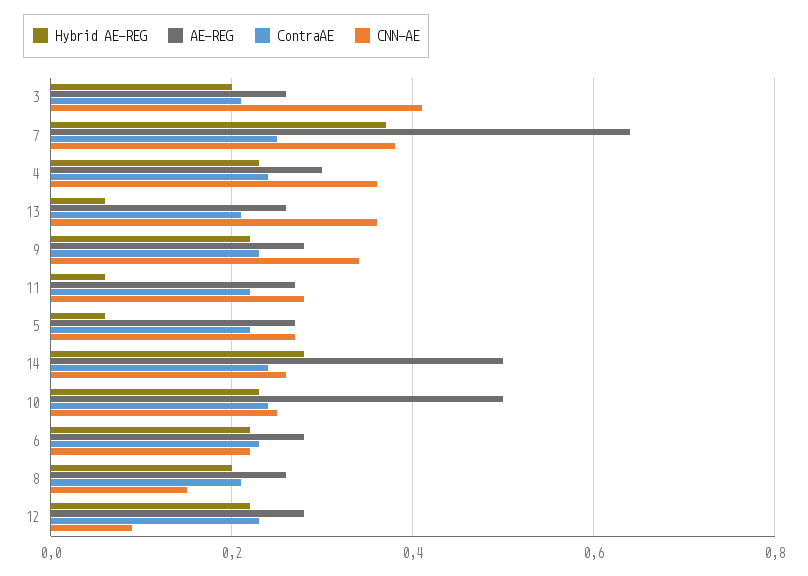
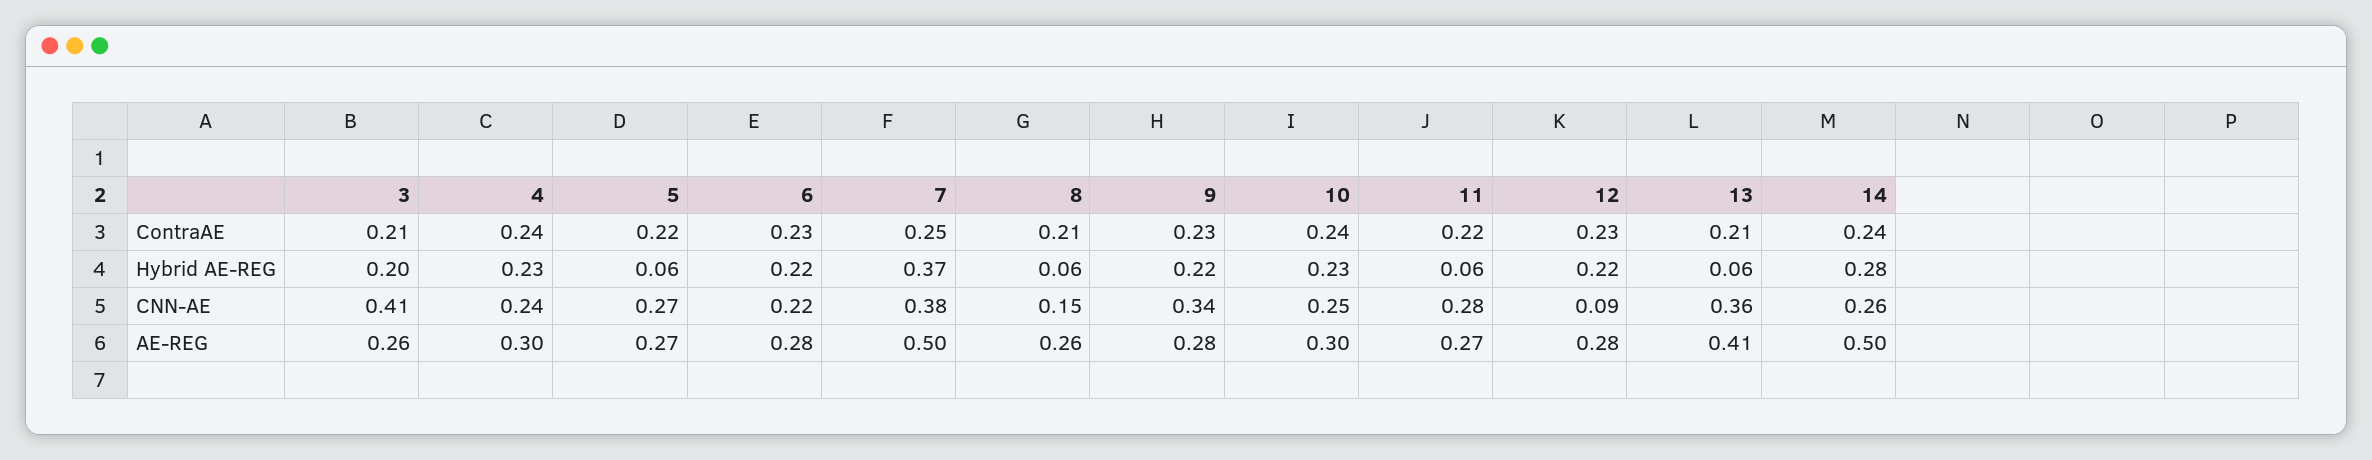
  {
    "Hybrid AE-REG": {
      "3": 0.2,
      "7": 0.37,
      "4": 0.23,
      "13": 0.06,
      "9": 0.22,
      "11": 0.06,
      "5": 0.06,
      "14": 0.28,
      "10": 0.23,
      "6": 0.22,
-     "8": 0.2,
+     "8": 0.06,
      "12": 0.22
    },
    "AE-REG": {
      "3": 0.26,
-     "7": 0.65,
+     "7": 0.5,
      "4": 0.3,
-     "13": 0.25,
+     "13": 0.41,
      "9": 0.28,
      "11": 0.27,
      "5": 0.27,
      "14": 0.5,
-     "10": 0.5,
+     "10": 0.3,
      "6": 0.28,
      "8": 0.26,
      "12": 0.28
    },
    "ContraAE": {
      "3": 0.21,
      "7": 0.25,
      "4": 0.24,
      "13": 0.21,
      "9": 0.23,
      "11": 0.22,
      "5": 0.22,
      "14": 0.24,
      "10": 0.24,
      "6": 0.23,
      "8": 0.21,
      "12": 0.23
    },
    "CNN-AE": {
      "3": 0.41,
      "7": 0.38,
-     "4": 0.35,
+     "4": 0.24,
      "13": 0.36,
      "9": 0.34,
      "11": 0.28,
      "5": 0.27,
      "14": 0.26,
      "10": 0.25,
      "6": 0.22,
      "8": 0.15,
      "12": 0.09
    }
  }

